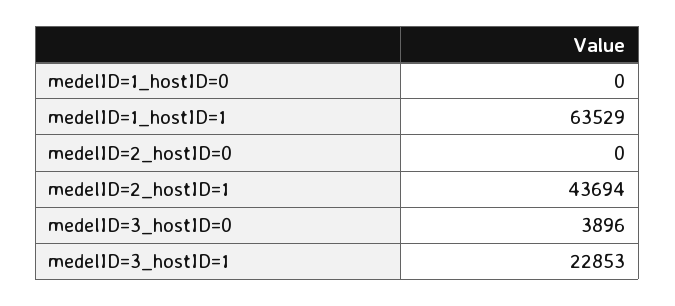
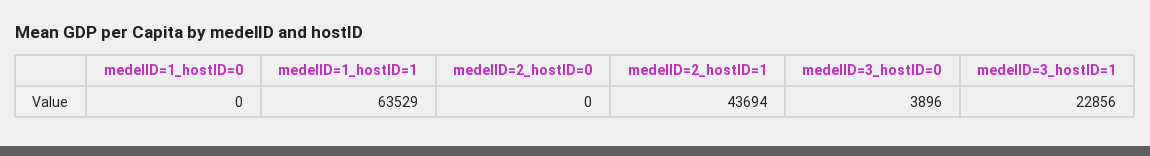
  {
    "medelID=1_hostID=0": 0,
    "medelID=1_hostID=1": 63529,
    "medelID=2_hostID=0": 0,
    "medelID=2_hostID=1": 43694,
    "medelID=3_hostID=0": 3896,
-   "medelID=3_hostID=1": 22853
+   "medelID=3_hostID=1": 22856
  }

